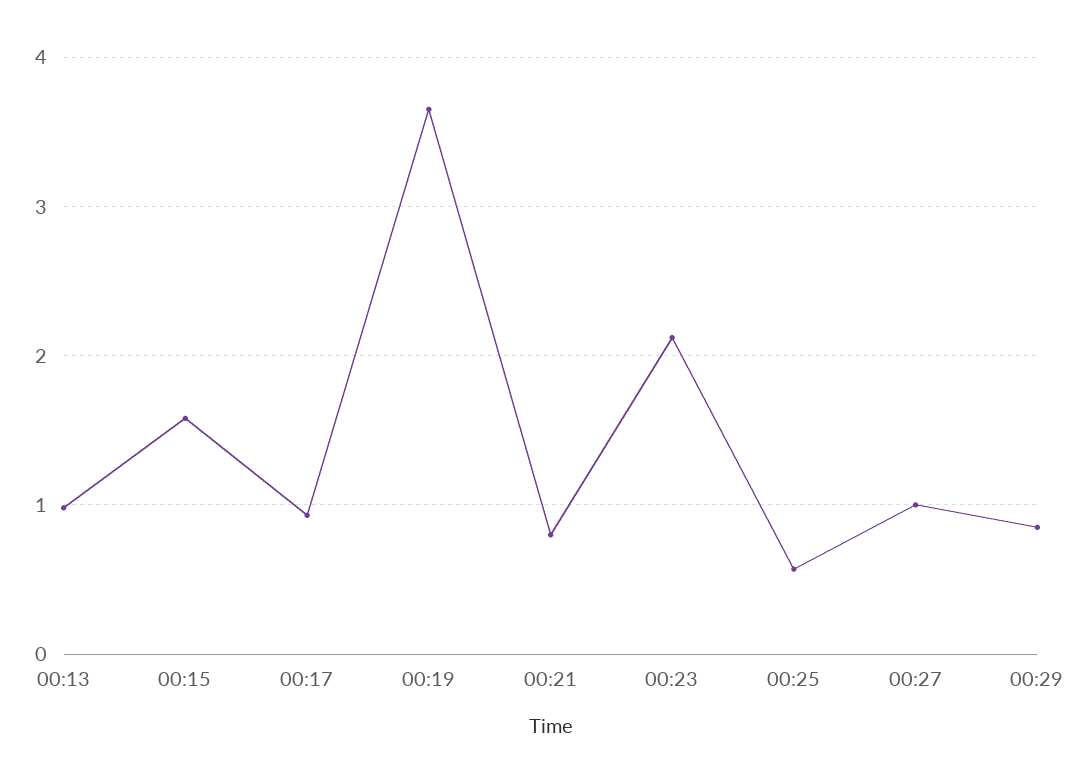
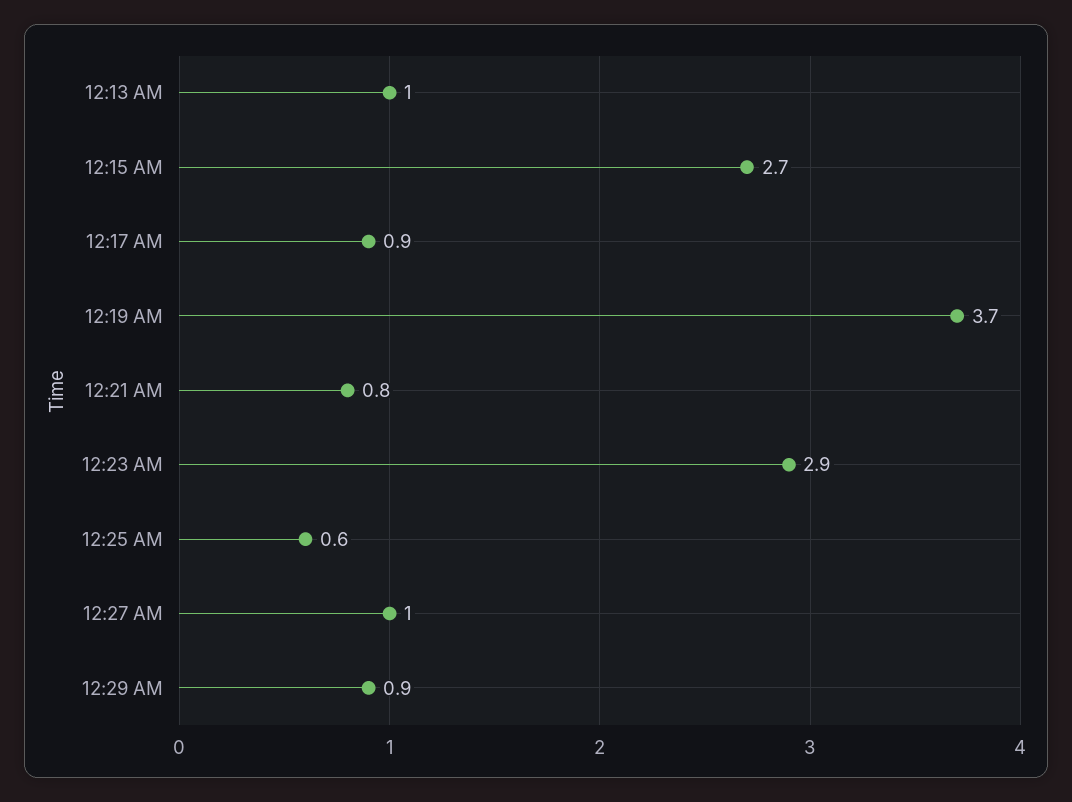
  {
    "00:13": 1,
-   "00:15": 1.6,
+   "00:15": 2.7,
    "00:17": 0.9,
    "00:19": 3.7,
    "00:21": 0.8,
-   "00:23": 2.1,
+   "00:23": 2.9,
    "00:25": 0.6,
    "00:27": 1,
    "00:29": 0.9
  }

